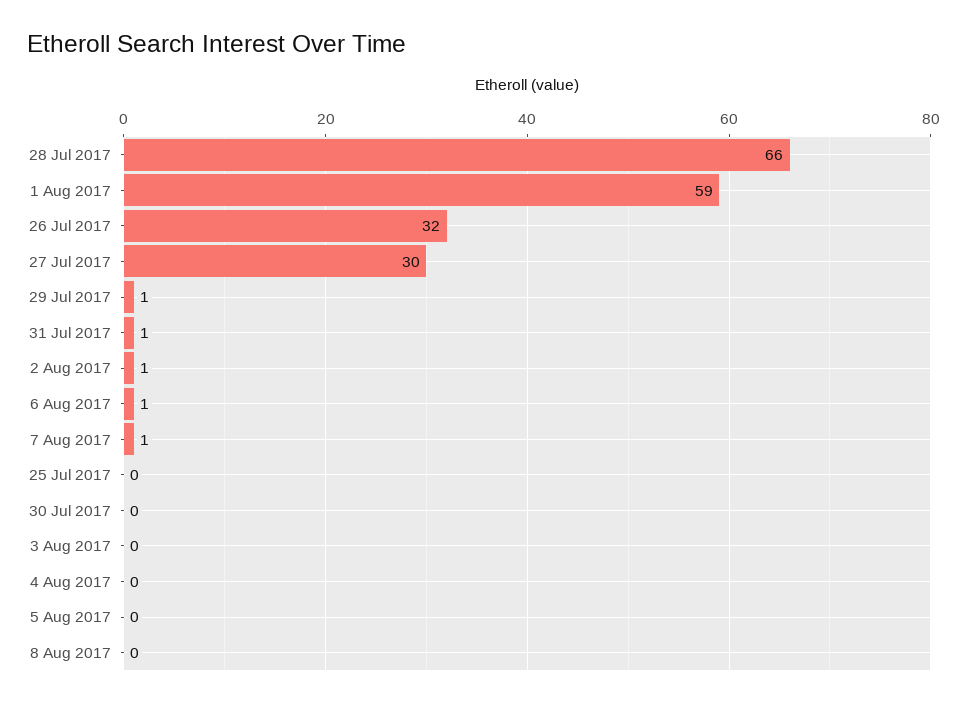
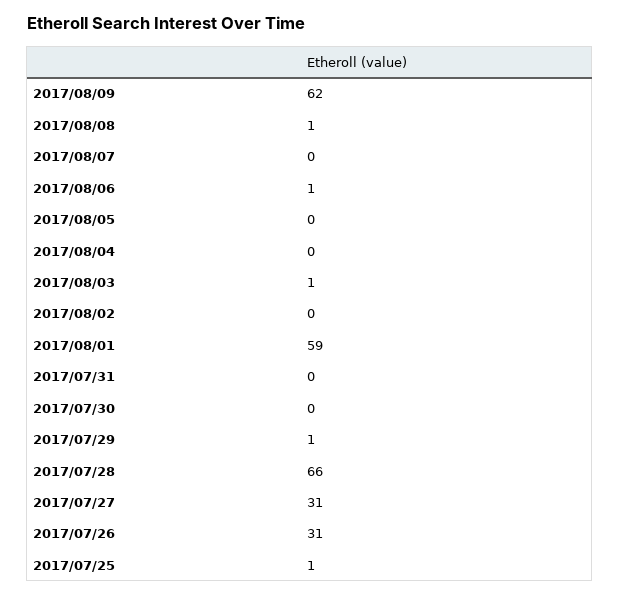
  {
    "28 Jul 2017": 66,
    "1 Aug 2017": 59,
-   "26 Jul 2017": 32,
+   "26 Jul 2017": 31,
-   "27 Jul 2017": 30,
+   "27 Jul 2017": 31,
    "29 Jul 2017": 1,
-   "31 Jul 2017": 1,
+   "31 Jul 2017": 0,
-   "2 Aug 2017": 1,
+   "2 Aug 2017": 0,
    "6 Aug 2017": 1,
-   "7 Aug 2017": 1,
+   "7 Aug 2017": 0,
-   "25 Jul 2017": 0,
+   "25 Jul 2017": 1,
    "30 Jul 2017": 0,
-   "3 Aug 2017": 0,
+   "3 Aug 2017": 1,
    "4 Aug 2017": 0,
    "5 Aug 2017": 0,
-   "8 Aug 2017": 0
+   "8 Aug 2017": 1,
+   "2017/08/09": 62
  }

